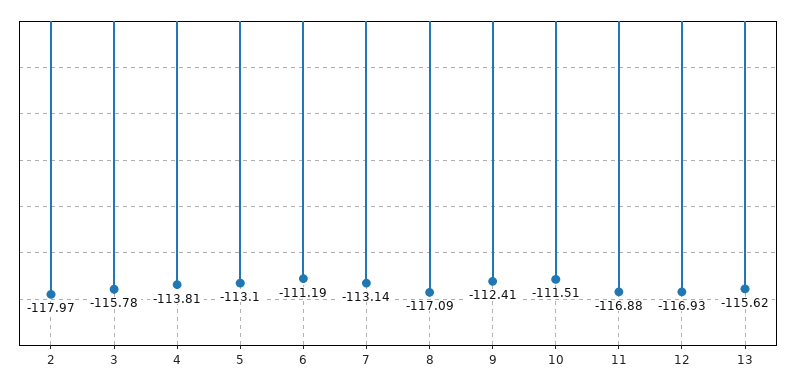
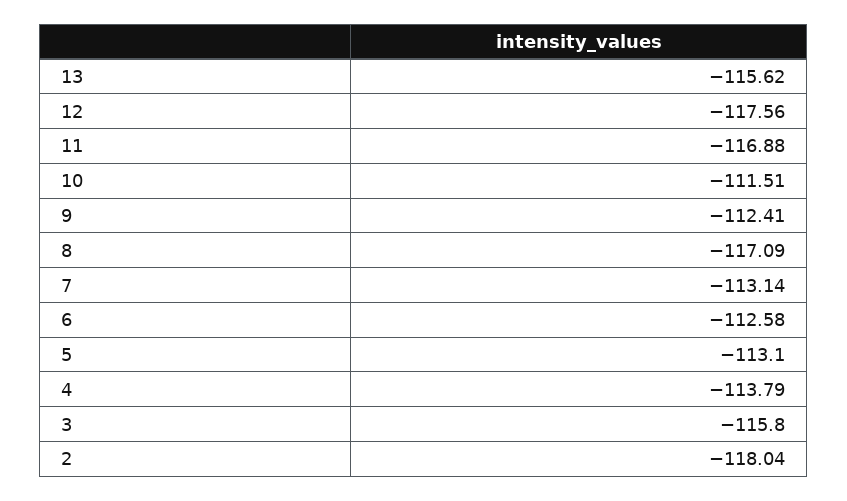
  {
-   "2": -117.97,
+   "2": -118.04,
-   "3": -115.78,
+   "3": -115.8,
-   "4": -113.81,
+   "4": -113.79,
    "5": -113.1,
-   "6": -111.19,
+   "6": -112.58,
    "7": -113.14,
    "8": -117.09,
    "9": -112.41,
    "10": -111.51,
    "11": -116.88,
-   "12": -116.93,
+   "12": -117.56,
    "13": -115.62
  }

